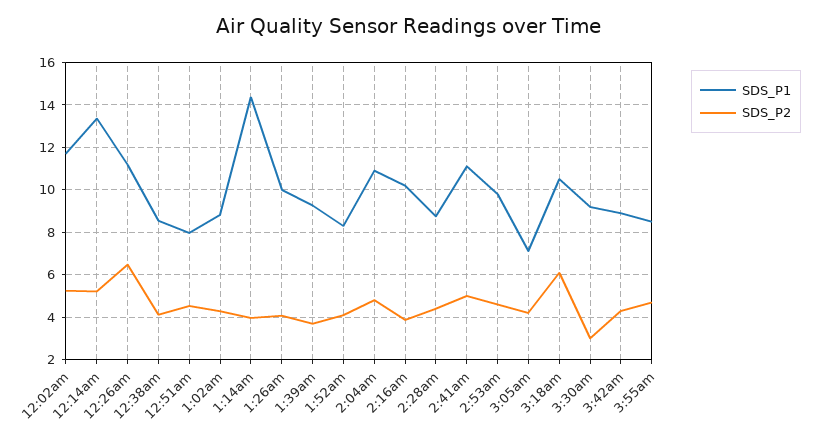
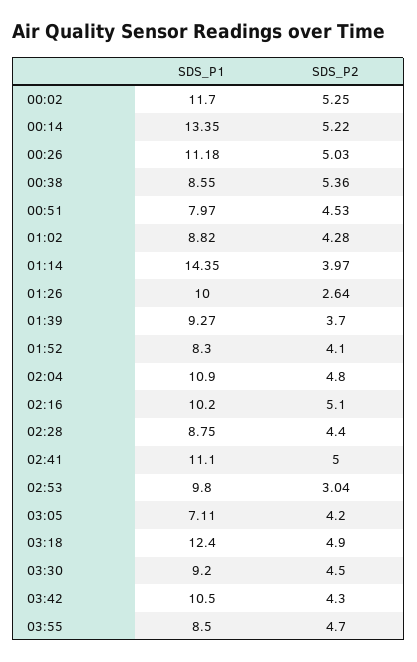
  {
    "SDS_P1": {
      "12:02am": 11.7,
      "12:14am": 13.35,
      "12:26am": 11.18,
      "12:38am": 8.55,
      "12:51am": 7.97,
      "1:02am": 8.82,
      "1:14am": 14.35,
      "1:26am": 10,
      "1:39am": 9.27,
      "1:52am": 8.3,
      "2:04am": 10.9,
      "2:16am": 10.2,
      "2:28am": 8.75,
      "2:41am": 11.1,
      "2:53am": 9.8,
      "3:05am": 7.11,
-     "3:18am": 10.5,
+     "3:18am": 12.4,
      "3:30am": 9.2,
-     "3:42am": 9,
+     "3:42am": 10.5,
      "3:55am": 8.5
    },
    "SDS_P2": {
      "12:02am": 5.25,
      "12:14am": 5.22,
-     "12:26am": 6.5,
+     "12:26am": 5.03,
-     "12:38am": 4,
+     "12:38am": 5.36,
      "12:51am": 4.53,
      "1:02am": 4.28,
      "1:14am": 3.97,
-     "1:26am": 4,
+     "1:26am": 2.64,
      "1:39am": 3.7,
      "1:52am": 4.1,
      "2:04am": 4.8,
-     "2:16am": 4,
+     "2:16am": 5.1,
      "2:28am": 4.4,
      "2:41am": 5,
-     "2:53am": 4.5,
+     "2:53am": 3.04,
      "3:05am": 4.2,
-     "3:18am": 6,
+     "3:18am": 4.9,
-     "3:30am": 3,
+     "3:30am": 4.5,
      "3:42am": 4.3,
      "3:55am": 4.7
    }
  }

